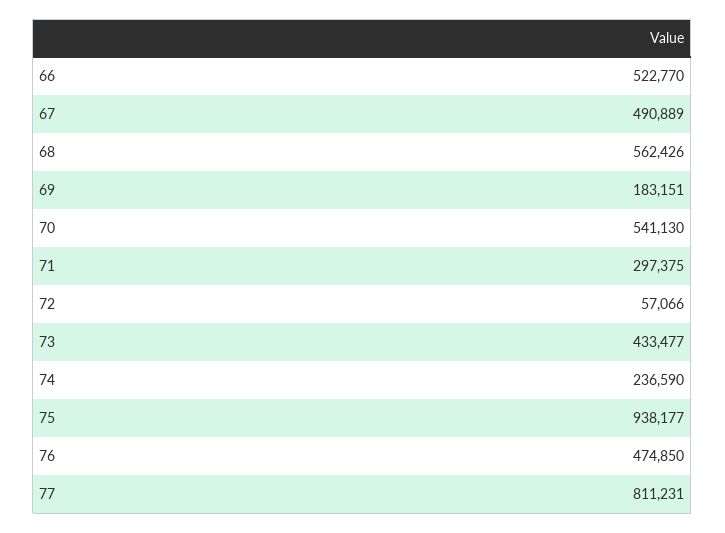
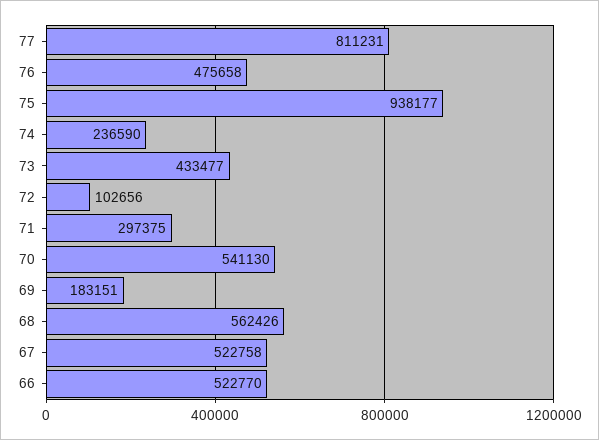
  {
    "66": 522770,
-   "67": 490889,
+   "67": 522758,
    "68": 562426,
    "69": 183151,
    "70": 541130,
    "71": 297375,
-   "72": 57066,
+   "72": 102656,
    "73": 433477,
    "74": 236590,
    "75": 938177,
-   "76": 474850,
+   "76": 475658,
    "77": 811231
  }

